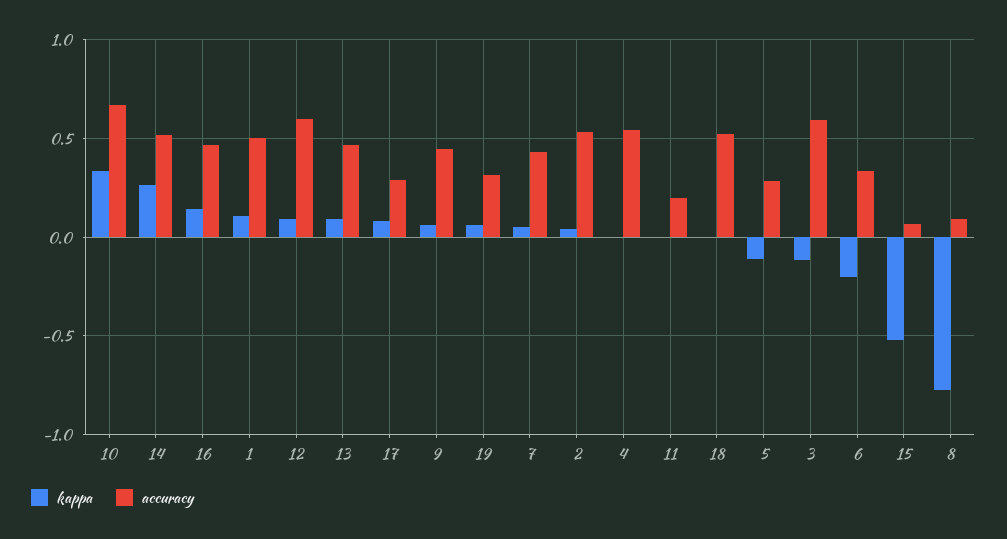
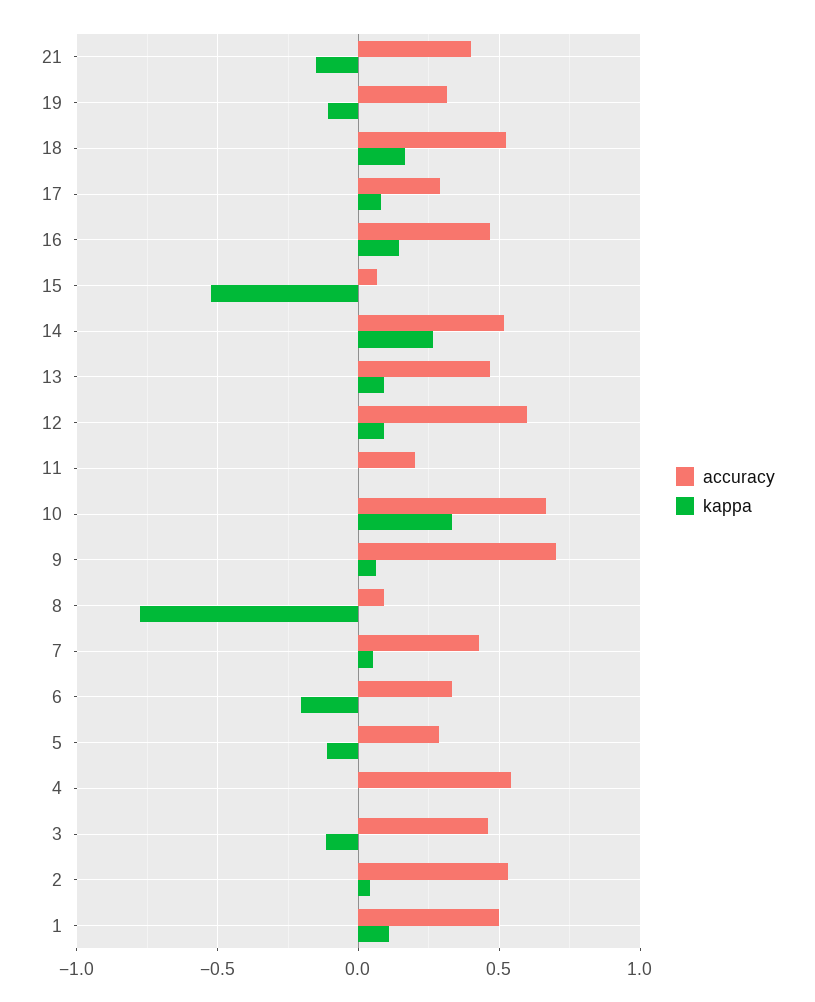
  {
    "kappa": {
      "10": 0.35,
      "14": 0.25,
      "16": 0.15,
      "1": 0.1,
      "12": 0.1,
      "13": 0.1,
      "17": 0.1,
      "9": 0.05,
-     "19": 0.05,
+     "19": -0.1,
      "7": 0.05,
      "2": 0.05,
      "4": 0,
      "11": 0,
-     "18": 0,
+     "18": 0.15,
      "5": -0.1,
      "3": -0.1,
      "6": -0.2,
      "15": -0.5,
-     "8": -0.75
+     "8": -0.75,
+     "21": -0.15
    },
    "accuracy": {
      "10": 0.65,
      "14": 0.5,
      "16": 0.45,
      "1": 0.5,
      "12": 0.6,
      "13": 0.45,
      "17": 0.3,
-     "9": 0.45,
+     "9": 0.7,
      "19": 0.3,
      "7": 0.45,
      "2": 0.55,
      "4": 0.55,
      "11": 0.2,
      "18": 0.5,
      "5": 0.3,
-     "3": 0.6,
+     "3": 0.45,
      "6": 0.35,
      "15": 0.05,
-     "8": 0.1
+     "8": 0.1,
+     "21": 0.4
    }
  }

